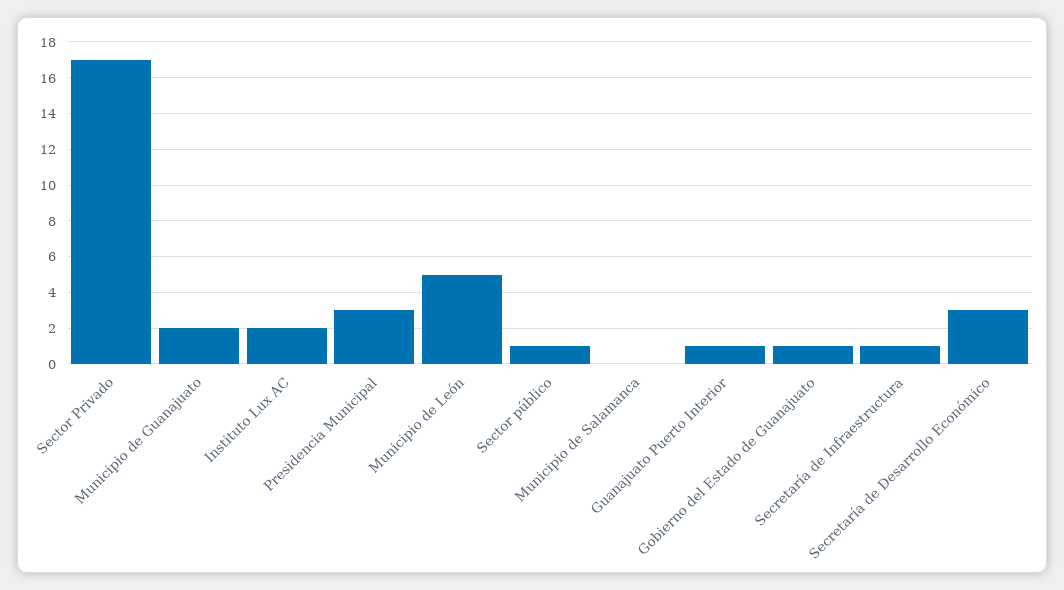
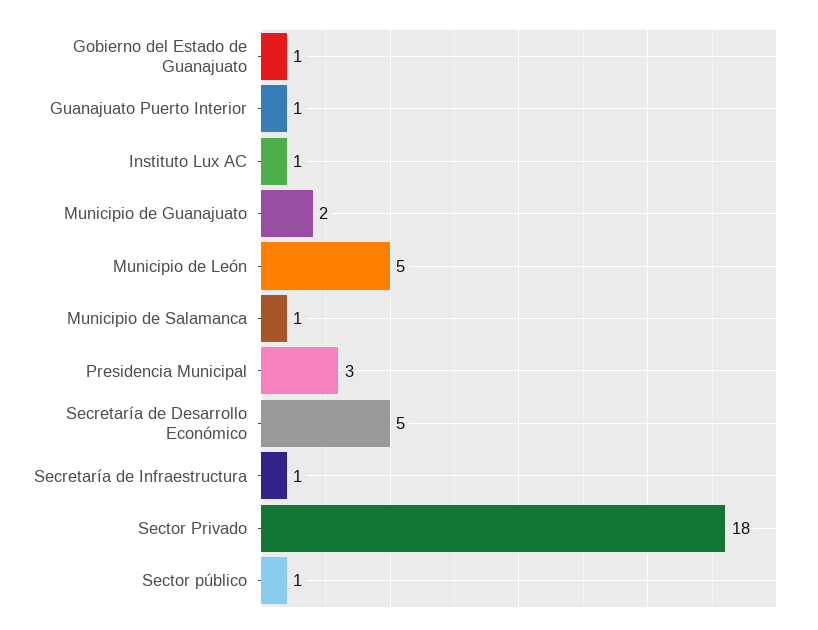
  {
-   "Sector Privado": 17,
+   "Sector Privado": 18,
    "Municipio de Guanajuato": 2,
-   "Instituto Lux AC": 2,
+   "Instituto Lux AC": 1,
    "Presidencia Municipal": 3,
    "Municipio de León": 5,
    "Sector público": 1,
-   "Municipio de Salamanca": 0,
+   "Municipio de Salamanca": 1,
    "Guanajuato Puerto Interior": 1,
    "Gobierno del Estado de Guanajuato": 1,
    "Secretaría de Infraestructura": 1,
-   "Secretaría de Desarrollo Económico": 3
+   "Secretaría de Desarrollo Económico": 5
  }

